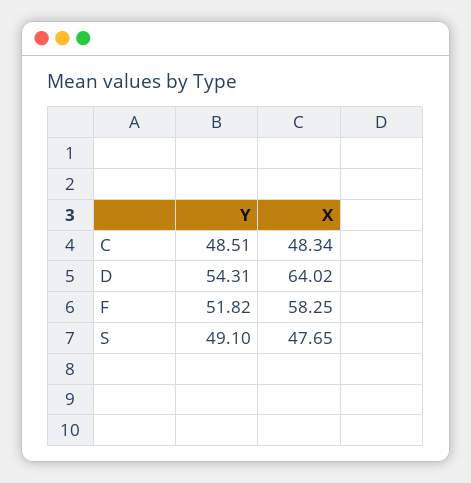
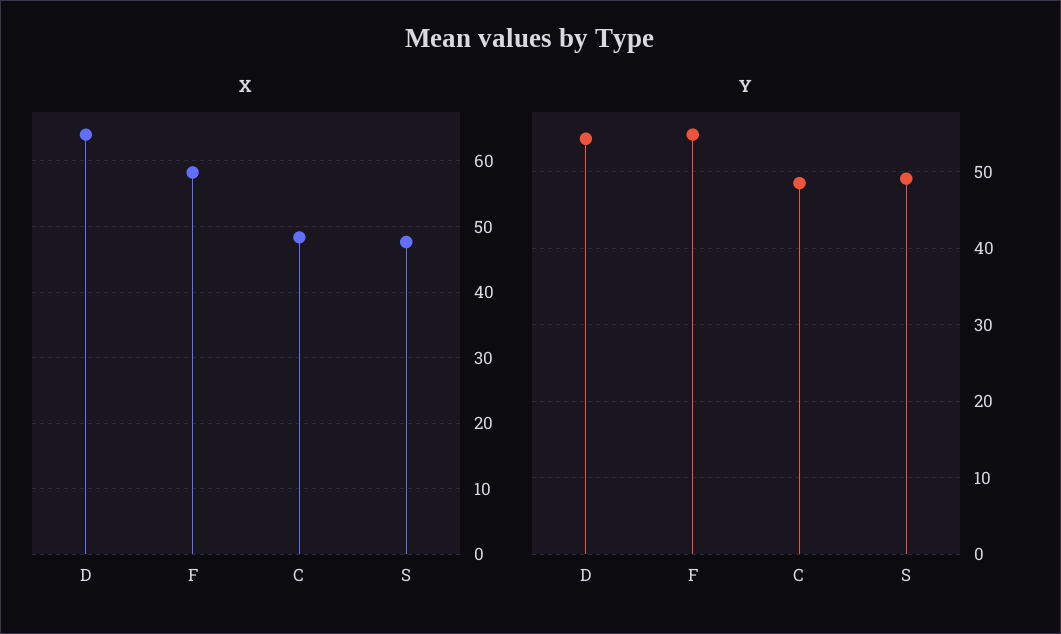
  {
    "Y": {
      "C": 48.51,
      "D": 54.31,
-     "F": 51.82,
+     "F": 55,
      "S": 49.1
    },
    "X": {
      "C": 48.34,
      "D": 64.02,
      "F": 58.25,
      "S": 47.65
    }
  }

